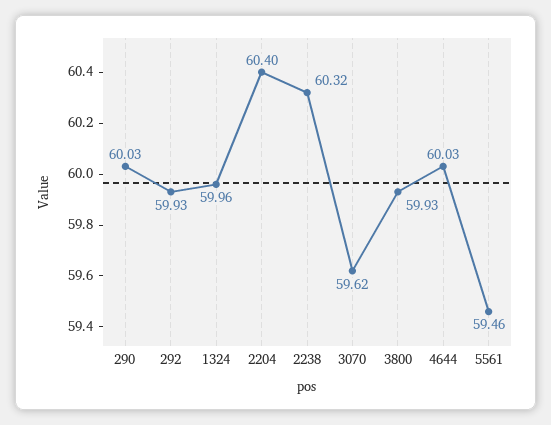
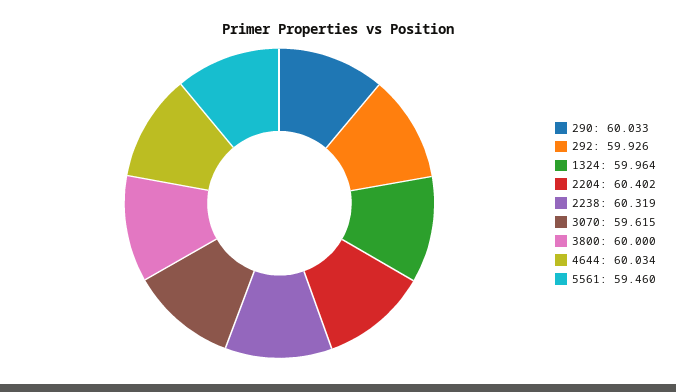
  {
    "290": 60.033,
    "292": 59.926,
    "1324": 59.964,
    "2204": 60.402,
    "2238": 60.319,
    "3070": 59.615,
-   "3800": 59.93,
+   "3800": 60,
    "4644": 60.034,
    "5561": 59.46
  }

